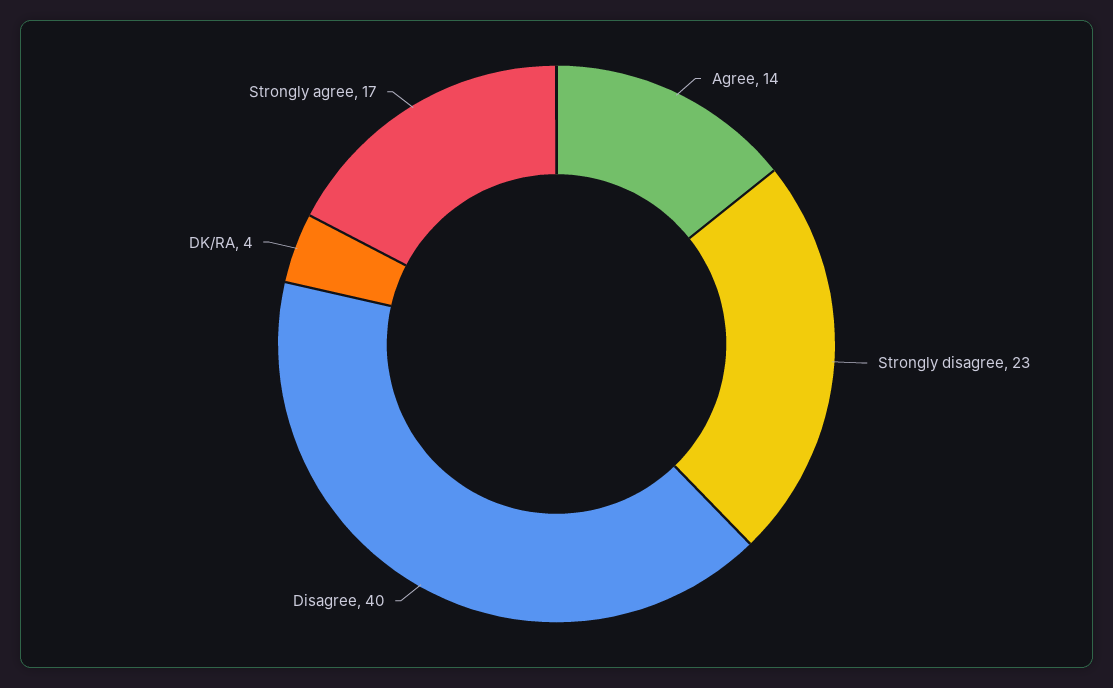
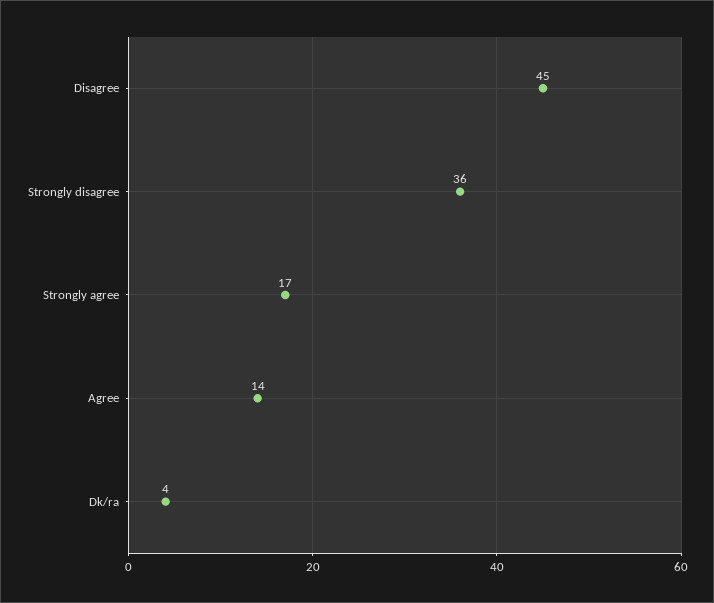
  {
    "Agree": 14,
-   "Strongly disagree": 23,
+   "Strongly disagree": 36,
-   "Disagree": 40,
+   "Disagree": 45,
    "DK/RA": 4,
    "Strongly agree": 17
  }

